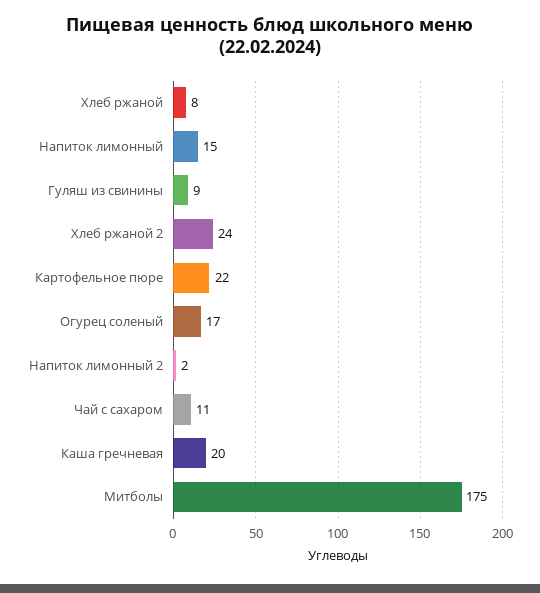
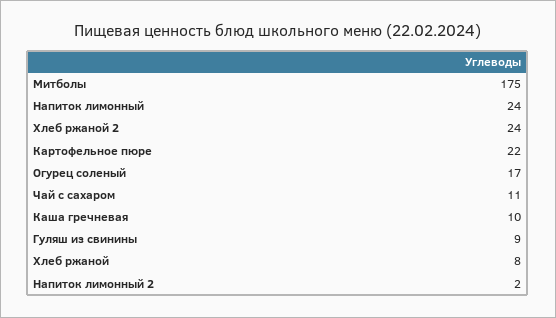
  {
    "Хлеб ржаной": 8,
-   "Напиток лимонный": 15,
+   "Напиток лимонный": 24,
    "Гуляш из свинины": 9,
    "Хлеб ржаной 2": 24,
    "Картофельное пюре": 22,
    "Огурец соленый": 17,
    "Напиток лимонный 2": 2,
    "Чай с сахаром": 11,
-   "Каша гречневая": 20,
+   "Каша гречневая": 10,
    "Митболы": 175
  }

